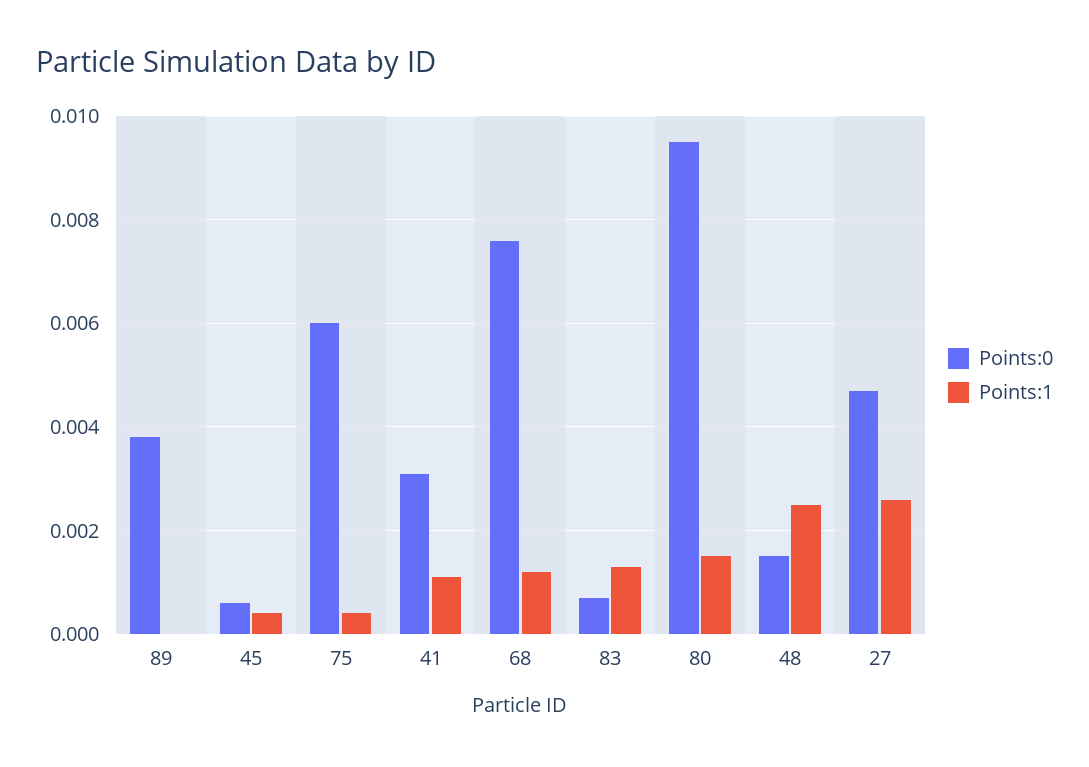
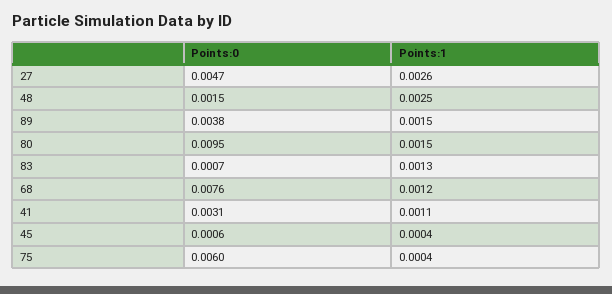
  {
    "Points:0": {
      "89": 0.0038,
      "45": 0.0006,
      "75": 0.006,
      "41": 0.0031,
      "68": 0.0076,
      "83": 0.0007,
      "80": 0.0095,
      "48": 0.0015,
      "27": 0.0047
    },
    "Points:1": {
-     "89": 0,
+     "89": 0.0015,
      "45": 0.0004,
      "75": 0.0004,
      "41": 0.0011,
      "68": 0.0012,
      "83": 0.0013,
      "80": 0.0015,
      "48": 0.0025,
      "27": 0.0026
    }
  }

